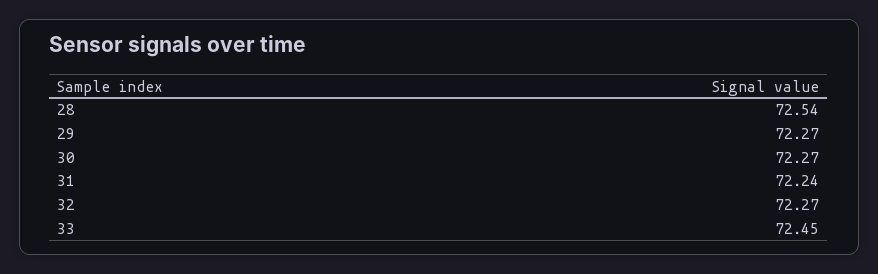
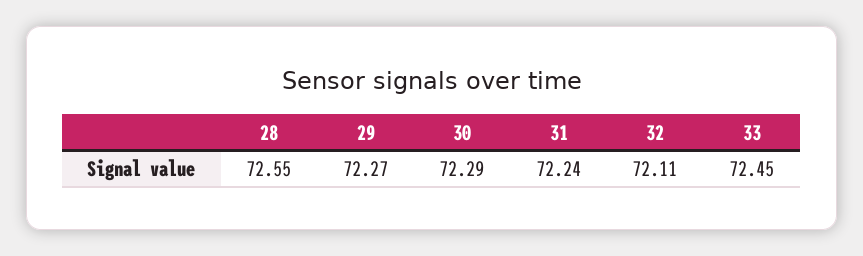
  {
-   "28": 72.54,
+   "28": 72.55,
    "29": 72.27,
-   "30": 72.27,
+   "30": 72.29,
    "31": 72.24,
-   "32": 72.27,
+   "32": 72.11,
    "33": 72.45
  }

